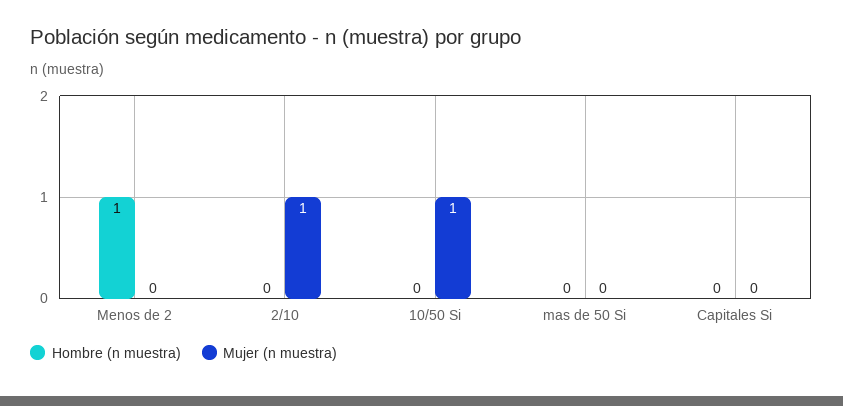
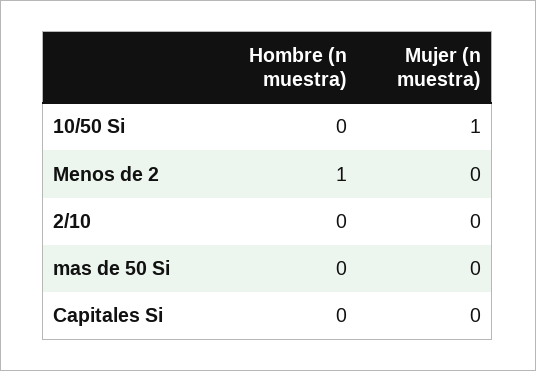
  {
    "Hombre (n muestra)": {
      "Menos de 2": 1,
      "2/10": 0,
      "10/50 Si": 0,
      "mas de 50 Si": 0,
      "Capitales Si": 0
    },
    "Mujer (n muestra)": {
      "Menos de 2": 0,
-     "2/10": 1,
+     "2/10": 0,
      "10/50 Si": 1,
      "mas de 50 Si": 0,
      "Capitales Si": 0
    }
  }

